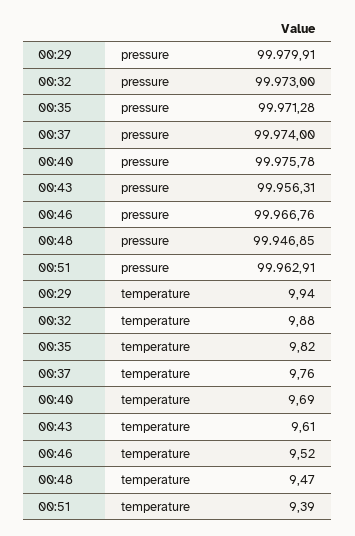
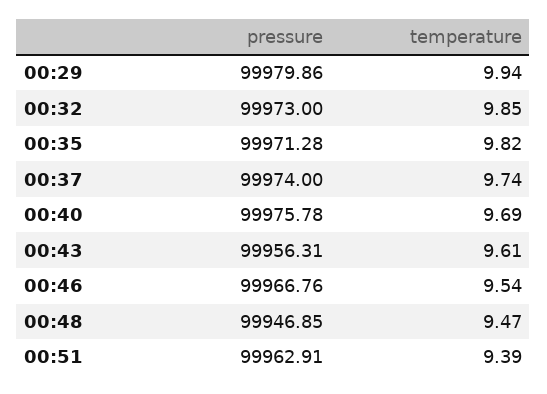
  {
    "00:29": {
-     "pressure": 99979.91,
+     "pressure": 99979.86,
      "temperature": 9.94
    },
    "00:32": {
      "pressure": 99973,
-     "temperature": 9.88
+     "temperature": 9.85
    },
    "00:35": {
      "pressure": 99971.28,
      "temperature": 9.82
    },
    "00:37": {
      "pressure": 99974,
-     "temperature": 9.76
+     "temperature": 9.74
    },
    "00:40": {
      "pressure": 99975.78,
      "temperature": 9.69
    },
    "00:43": {
      "pressure": 99956.31,
      "temperature": 9.61
    },
    "00:46": {
      "pressure": 99966.76,
-     "temperature": 9.52
+     "temperature": 9.54
    },
    "00:48": {
      "pressure": 99946.85,
      "temperature": 9.47
    },
    "00:51": {
      "pressure": 99962.91,
      "temperature": 9.39
    }
  }

